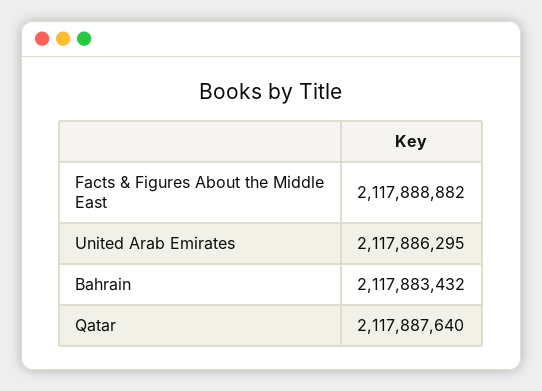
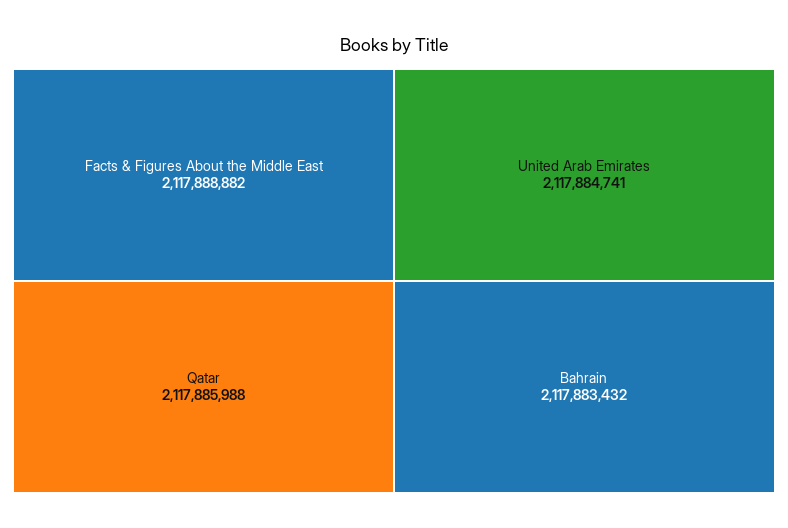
  {
    "Facts & Figures About the Middle East": 2117888882,
-   "United Arab Emirates": 2117886295,
+   "United Arab Emirates": 2117884741,
    "Bahrain": 2117883432,
-   "Qatar": 2117887640
+   "Qatar": 2117885988
  }

